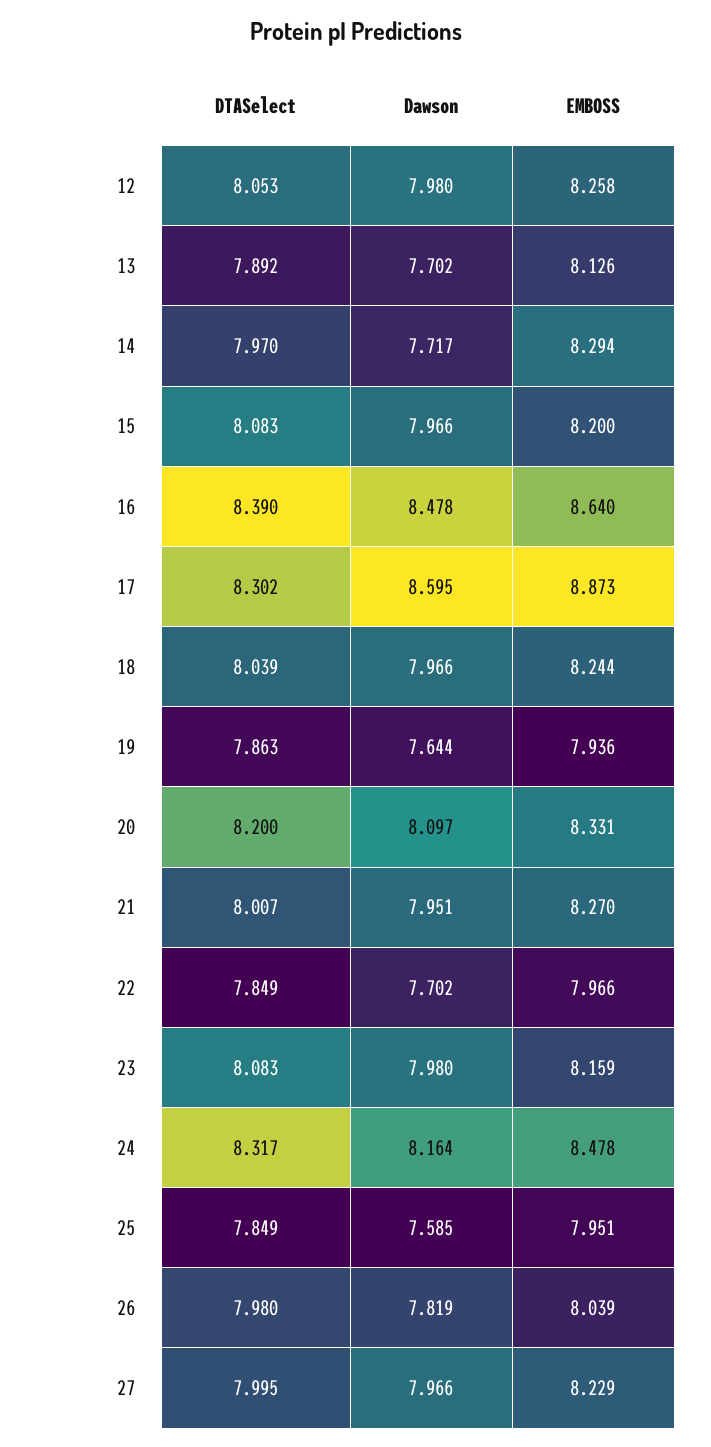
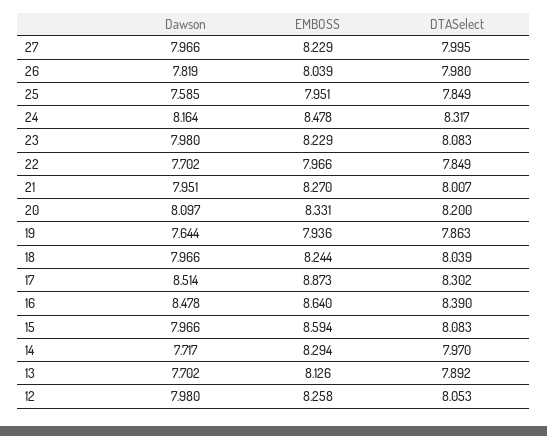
  {
    "DTASelect": {
      "12": 8.053,
      "13": 7.892,
      "14": 7.97,
      "15": 8.083,
      "16": 8.39,
      "17": 8.302,
      "18": 8.039,
      "19": 7.863,
      "20": 8.2,
      "21": 8.007,
      "22": 7.849,
      "23": 8.083,
      "24": 8.317,
      "25": 7.849,
      "26": 7.98,
      "27": 7.995
    },
    "Dawson": {
      "12": 7.98,
      "13": 7.702,
      "14": 7.717,
      "15": 7.966,
      "16": 8.478,
-     "17": 8.595,
+     "17": 8.514,
      "18": 7.966,
      "19": 7.644,
      "20": 8.097,
      "21": 7.951,
      "22": 7.702,
      "23": 7.98,
      "24": 8.164,
      "25": 7.585,
      "26": 7.819,
      "27": 7.966
    },
    "EMBOSS": {
      "12": 8.258,
      "13": 8.126,
      "14": 8.294,
-     "15": 8.2,
+     "15": 8.594,
      "16": 8.64,
      "17": 8.873,
      "18": 8.244,
      "19": 7.936,
      "20": 8.331,
      "21": 8.27,
      "22": 7.966,
-     "23": 8.159,
+     "23": 8.229,
      "24": 8.478,
      "25": 7.951,
      "26": 8.039,
      "27": 8.229
    }
  }

